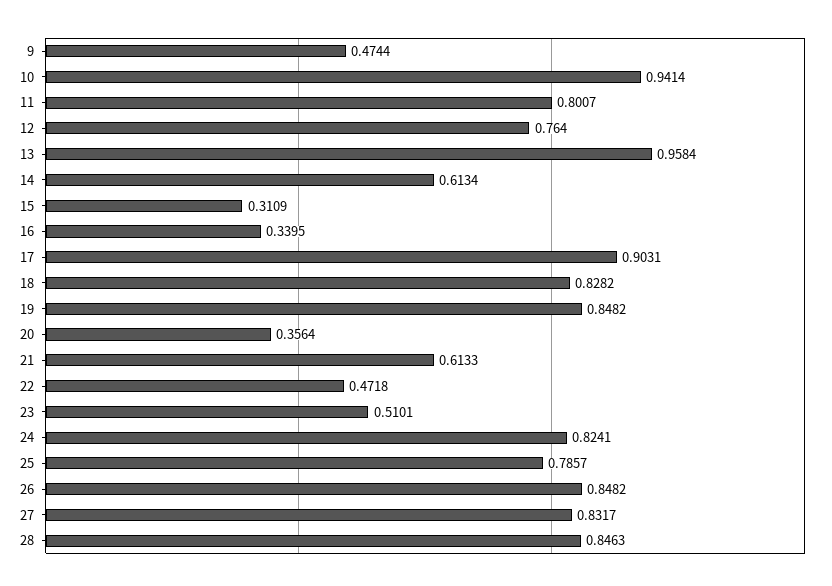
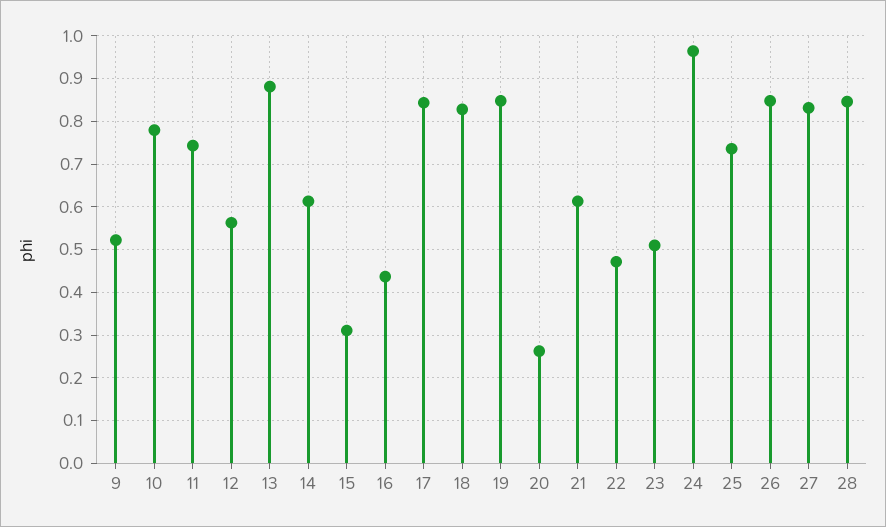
  {
-   "9": 0.4744,
+   "9": 0.52,
-   "10": 0.9414,
+   "10": 0.78,
-   "11": 0.8007,
+   "11": 0.74,
-   "12": 0.764,
+   "12": 0.56,
-   "13": 0.9584,
+   "13": 0.88,
    "14": 0.6134,
    "15": 0.3109,
-   "16": 0.3395,
+   "16": 0.44,
-   "17": 0.9031,
+   "17": 0.84,
    "18": 0.8282,
    "19": 0.8482,
-   "20": 0.3564,
+   "20": 0.26,
    "21": 0.6133,
    "22": 0.4718,
    "23": 0.5101,
-   "24": 0.8241,
+   "24": 0.96,
-   "25": 0.7857,
+   "25": 0.74,
    "26": 0.8482,
    "27": 0.8317,
    "28": 0.8463
  }

